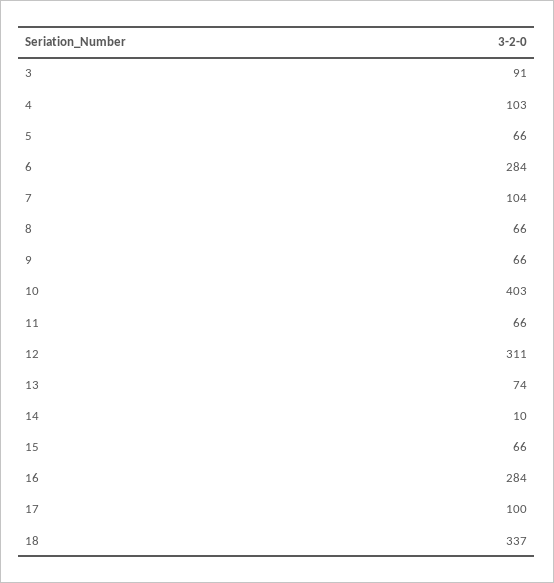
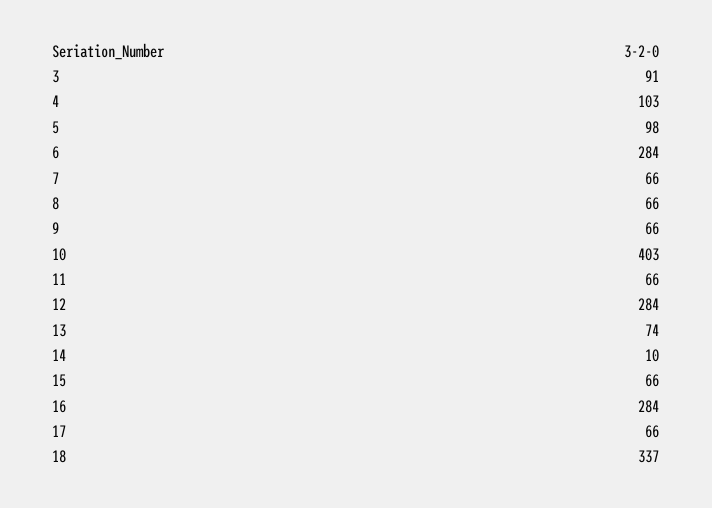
  {
    "3": 91,
    "4": 103,
-   "5": 66,
+   "5": 98,
    "6": 284,
-   "7": 104,
+   "7": 66,
    "8": 66,
    "9": 66,
    "10": 403,
    "11": 66,
-   "12": 311,
+   "12": 284,
    "13": 74,
    "14": 10,
    "15": 66,
    "16": 284,
-   "17": 100,
+   "17": 66,
    "18": 337
  }

